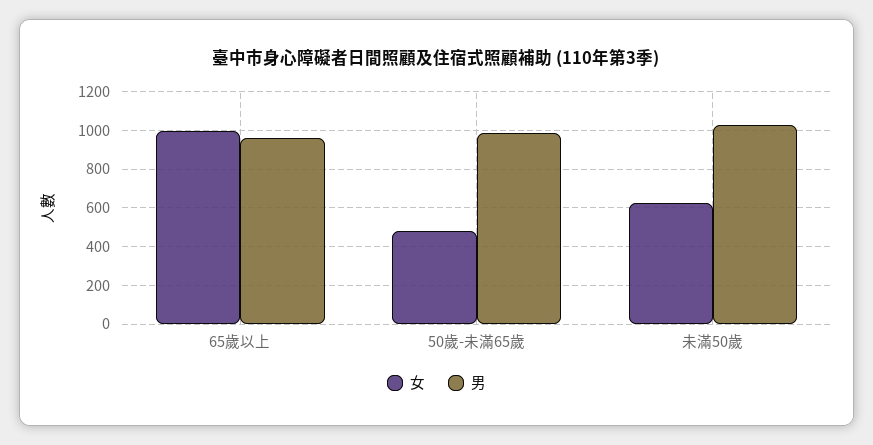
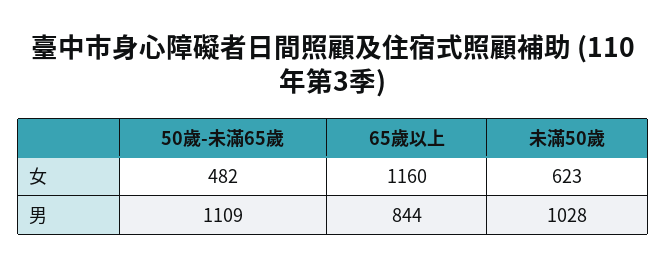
  {
    "女": {
-     "65歲以上": 1000,
+     "65歲以上": 1160,
      "50歲-未滿65歲": 482,
      "未滿50歲": 623
    },
    "男": {
-     "65歲以上": 950,
+     "65歲以上": 844,
-     "50歲-未滿65歲": 1000,
+     "50歲-未滿65歲": 1109,
      "未滿50歲": 1028
    }
  }

